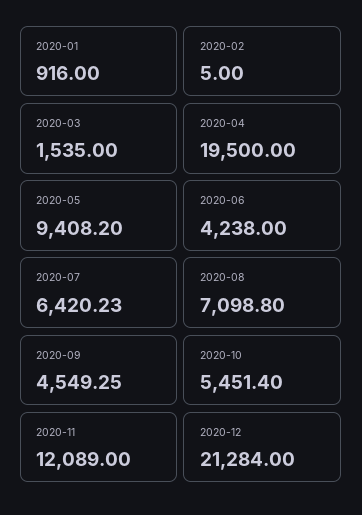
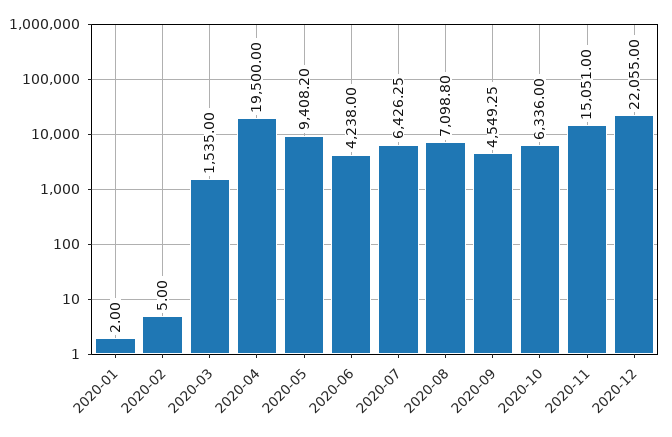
  {
-   "2020-01": 916,
+   "2020-01": 2,
    "2020-02": 5,
    "2020-03": 1535,
    "2020-04": 19500,
    "2020-05": 9408.2,
    "2020-06": 4238,
-   "2020-07": 6420.23,
+   "2020-07": 6426.25,
    "2020-08": 7098.8,
    "2020-09": 4549.25,
-   "2020-10": 5451.4,
+   "2020-10": 6336,
-   "2020-11": 12089,
+   "2020-11": 15051,
-   "2020-12": 21284
+   "2020-12": 22055
  }

